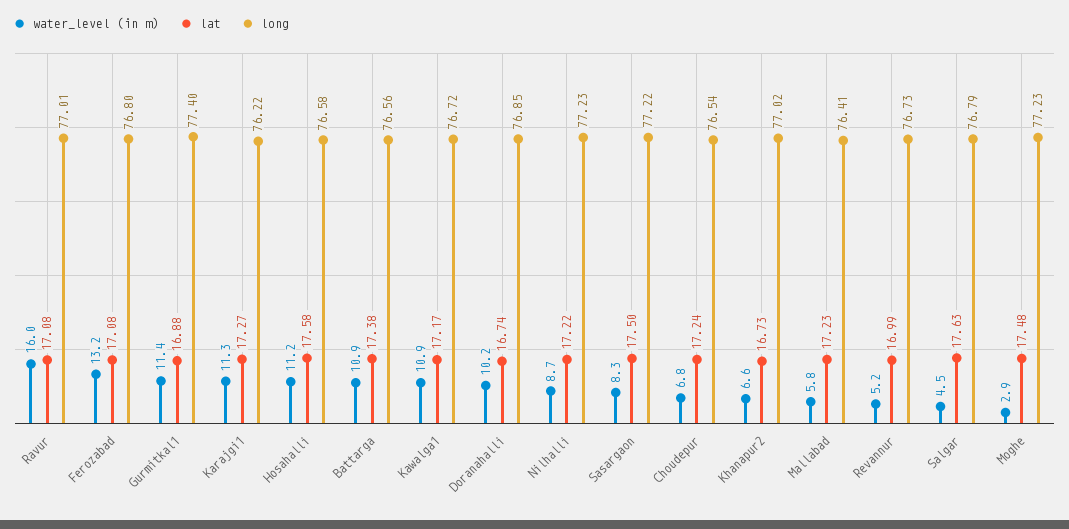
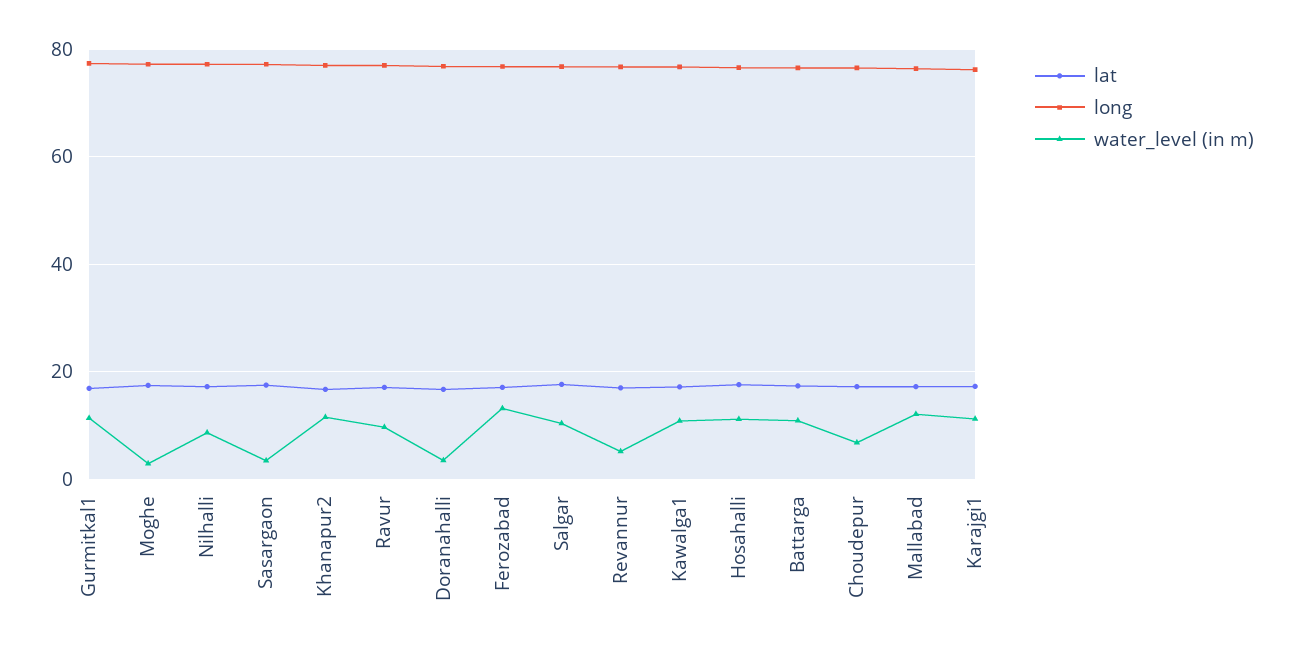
  {
    "water_level (in m)": {
-     "Ravur": 16,
+     "Ravur": 10,
      "Ferozabad": 13.2,
      "Gurmitkal1": 11.4,
      "Karajgi1": 11.3,
      "Hosahalli": 11.2,
      "Battarga": 10.9,
      "Kawalga1": 10.9,
-     "Doranahalli": 10.2,
+     "Doranahalli": 4,
      "Nilhalli": 8.7,
-     "Sasargaon": 8.3,
+     "Sasargaon": 4,
      "Choudepur": 6.8,
-     "Khanapur2": 6.6,
+     "Khanapur2": 12,
-     "Mallabad": 5.8,
+     "Mallabad": 12,
      "Revannur": 5.2,
-     "Salgar": 4.5,
+     "Salgar": 10,
      "Moghe": 2.9
    },
    "lat": {
      "Ravur": 17.08,
      "Ferozabad": 17.08,
      "Gurmitkal1": 16.88,
      "Karajgi1": 17.27,
      "Hosahalli": 17.58,
      "Battarga": 17.38,
      "Kawalga1": 17.17,
      "Doranahalli": 16.74,
      "Nilhalli": 17.22,
      "Sasargaon": 17.5,
      "Choudepur": 17.24,
      "Khanapur2": 16.73,
      "Mallabad": 17.23,
      "Revannur": 16.99,
      "Salgar": 17.63,
      "Moghe": 17.48
    },
    "long": {
      "Ravur": 77.01,
      "Ferozabad": 76.8,
      "Gurmitkal1": 77.4,
      "Karajgi1": 76.22,
      "Hosahalli": 76.58,
      "Battarga": 76.56,
      "Kawalga1": 76.72,
      "Doranahalli": 76.85,
      "Nilhalli": 77.23,
      "Sasargaon": 77.22,
      "Choudepur": 76.54,
      "Khanapur2": 77.02,
      "Mallabad": 76.41,
      "Revannur": 76.73,
      "Salgar": 76.79,
      "Moghe": 77.23
    }
  }

